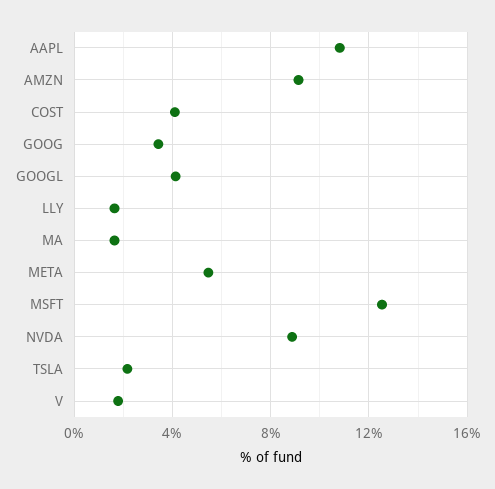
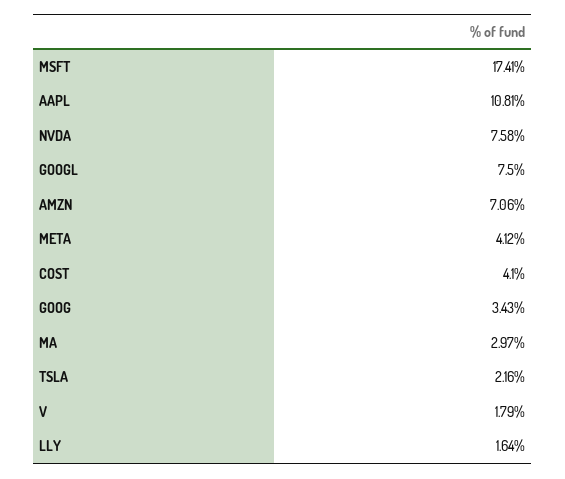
  {
    "AAPL": 10.81,
-   "AMZN": 9,
+   "AMZN": 7.06,
    "COST": 4.1,
    "GOOG": 3.43,
-   "GOOGL": 4,
+   "GOOGL": 7.5,
    "LLY": 1.64,
-   "MA": 1.5,
+   "MA": 2.97,
-   "META": 5.5,
+   "META": 4.12,
-   "MSFT": 12.5,
+   "MSFT": 17.41,
-   "NVDA": 9,
+   "NVDA": 7.58,
    "TSLA": 2.16,
    "V": 1.79
  }

